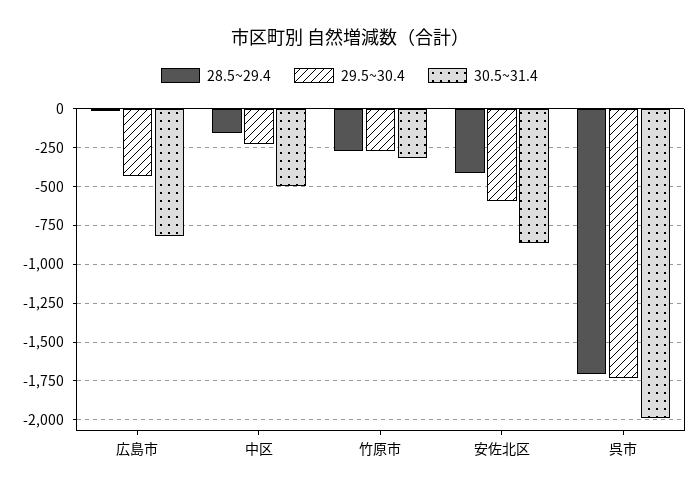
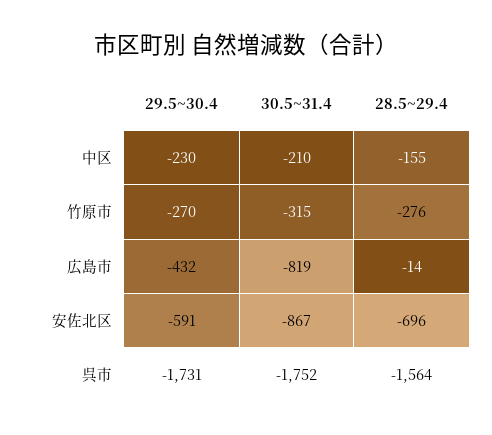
  {
    "28.5~29.4": {
      "広島市": -14,
      "中区": -155,
      "竹原市": -276,
-     "安佐北区": -400,
+     "安佐北区": -696,
-     "呉市": -1700
+     "呉市": -1564
    },
    "29.5~30.4": {
      "広島市": -432,
      "中区": -230,
      "竹原市": -270,
      "安佐北区": -591,
      "呉市": -1731
    },
    "30.5~31.4": {
      "広島市": -819,
-     "中区": -500,
+     "中区": -210,
      "竹原市": -315,
      "安佐北区": -867,
-     "呉市": -2000
+     "呉市": -1752
    }
  }

